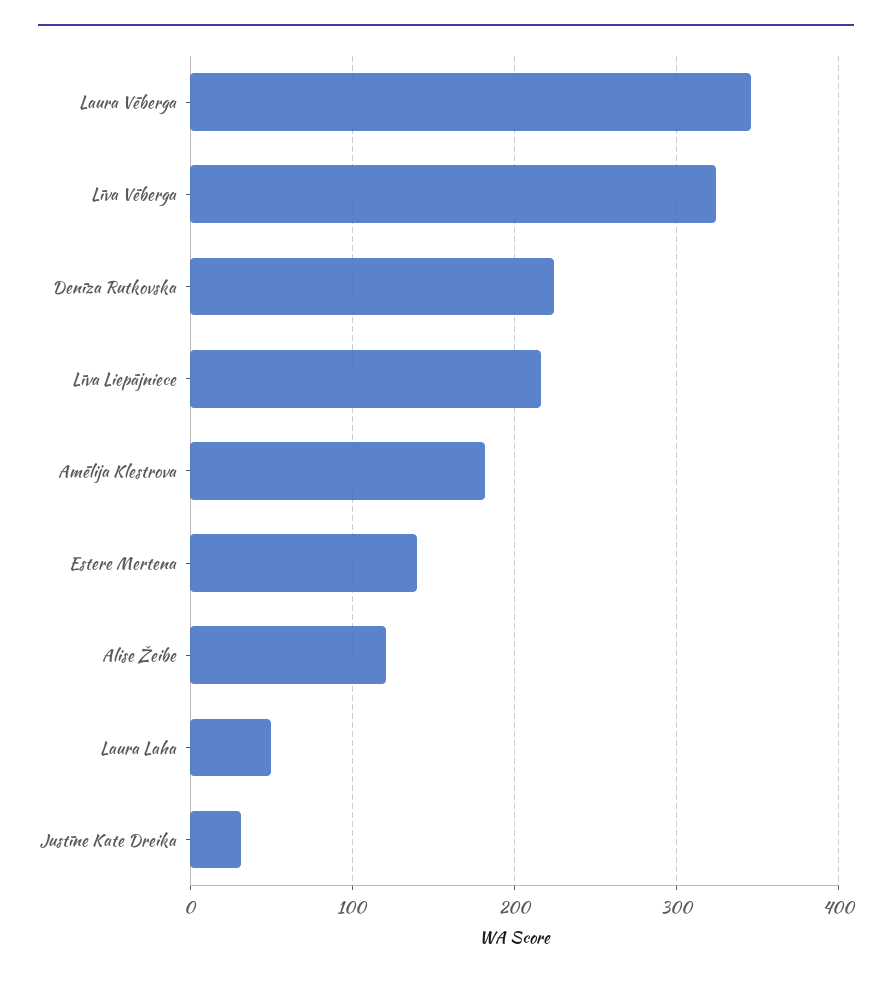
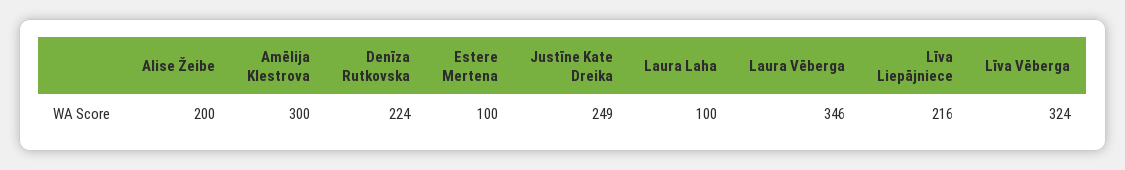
  {
    "Laura Vēberga": 346,
    "Līva Vēberga": 324,
    "Denīza Rutkovska": 224,
    "Līva Liepājniece": 216,
-   "Amēlija Klestrova": 180,
+   "Amēlija Klestrova": 300,
-   "Estere Mertena": 140,
+   "Estere Mertena": 100,
-   "Alise Žeibe": 120,
+   "Alise Žeibe": 200,
-   "Laura Laha": 50,
+   "Laura Laha": 100,
-   "Justīne Kate Dreika": 30
+   "Justīne Kate Dreika": 249
  }

